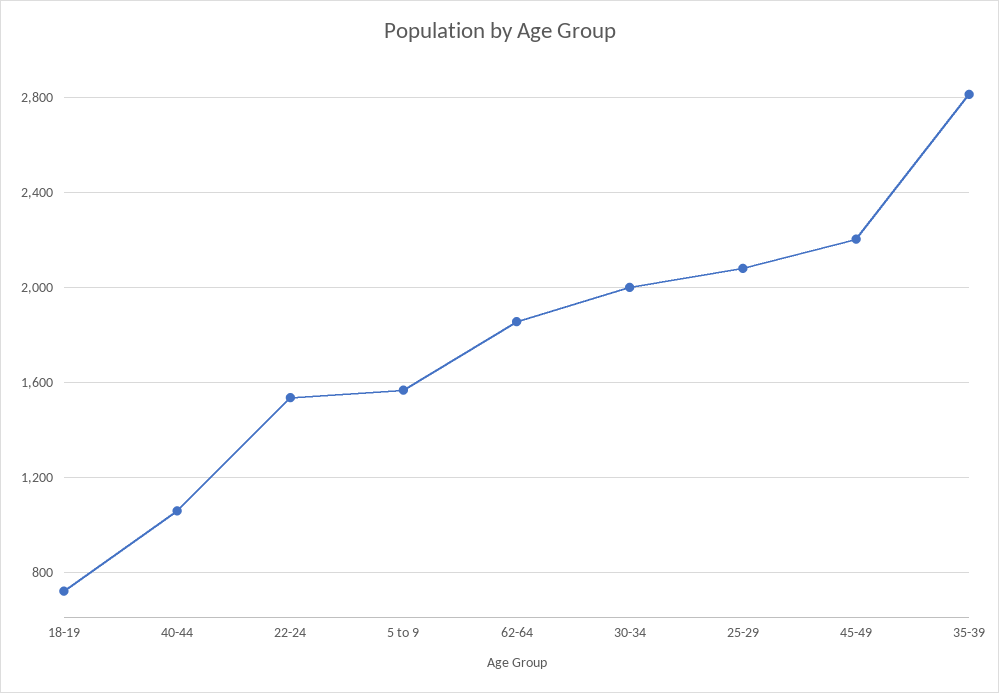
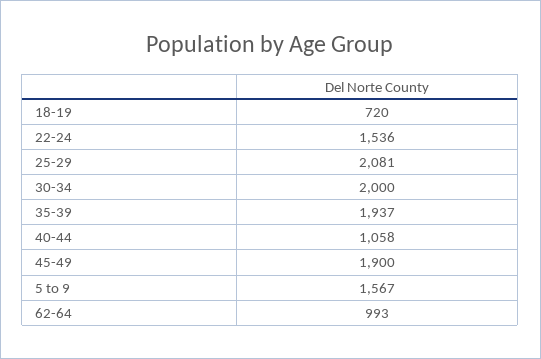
  {
    "18-19": 720,
    "40-44": 1058,
    "22-24": 1536,
    "5 to 9": 1567,
-   "62-64": 1850,
+   "62-64": 993,
    "30-34": 2000,
    "25-29": 2081,
-   "45-49": 2200,
+   "45-49": 1900,
-   "35-39": 2800
+   "35-39": 1937
  }

